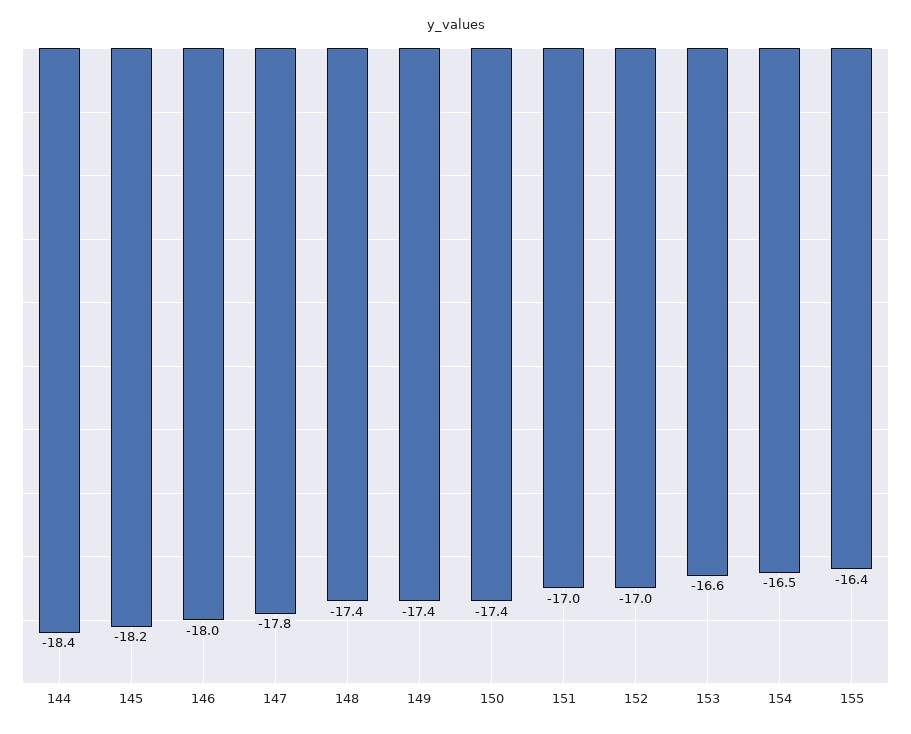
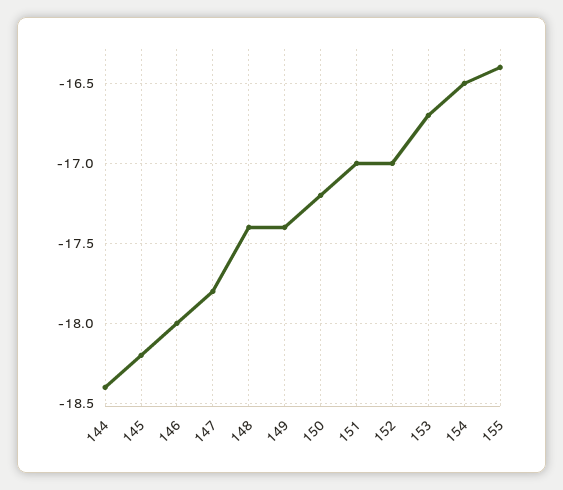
  {
    "144": -18.4,
    "145": -18.2,
    "146": -18,
    "147": -17.8,
    "148": -17.4,
    "149": -17.4,
-   "150": -17.4,
+   "150": -17.2,
    "151": -17,
    "152": -17,
-   "153": -16.6,
+   "153": -16.7,
    "154": -16.5,
    "155": -16.4
  }

